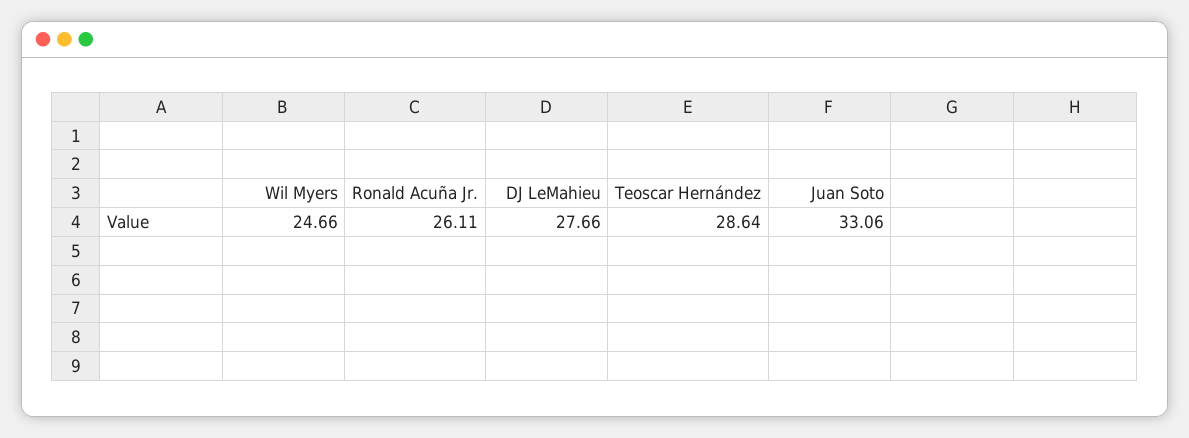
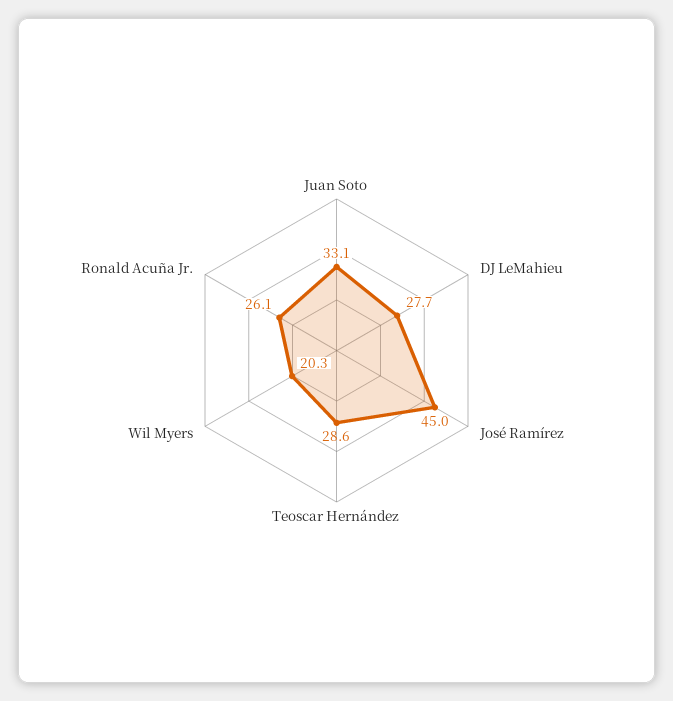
  {
-   "Wil Myers": 24.66,
+   "Wil Myers": 20.3,
    "Ronald Acuña Jr.": 26.11,
    "DJ LeMahieu": 27.66,
    "Teoscar Hernández": 28.64,
-   "Juan Soto": 33.06
+   "Juan Soto": 33.06,
+   "José Ramírez": 45
  }

